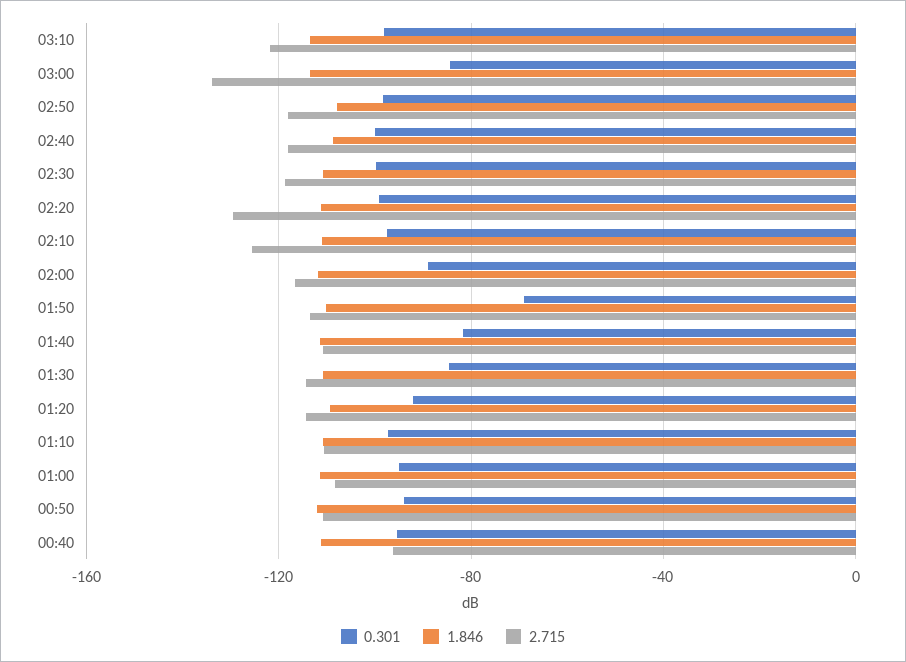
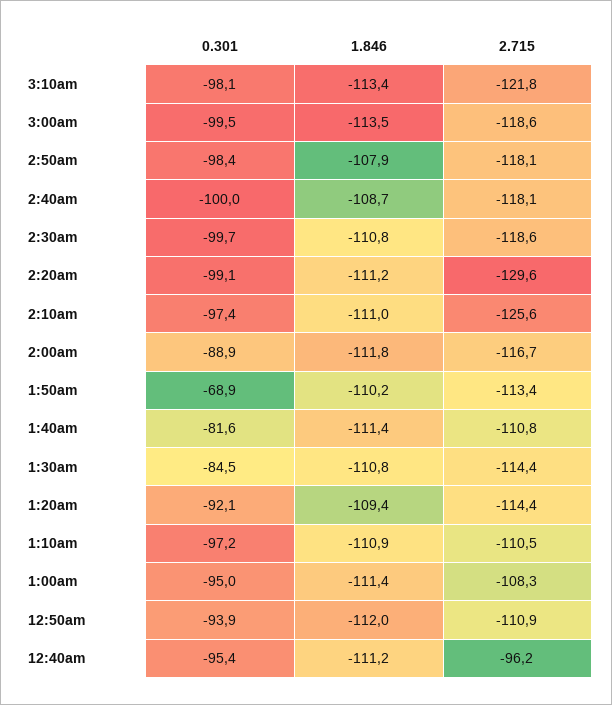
  {
    "0.301": {
      "03:10": -98.1,
-     "03:00": -85,
+     "03:00": -99.5,
      "02:50": -98.4,
      "02:40": -100,
      "02:30": -99.7,
      "02:20": -99.1,
      "02:10": -97.4,
      "02:00": -88.9,
      "01:50": -68.9,
      "01:40": -81.6,
      "01:30": -84.5,
      "01:20": -92.1,
      "01:10": -97.2,
      "01:00": -95,
      "00:50": -93.9,
      "00:40": -95.4
    },
    "1.846": {
      "03:10": -113.4,
      "03:00": -113.5,
      "02:50": -107.9,
      "02:40": -108.7,
      "02:30": -110.8,
      "02:20": -111.2,
      "02:10": -111,
      "02:00": -111.8,
      "01:50": -110.2,
      "01:40": -111.4,
      "01:30": -110.8,
      "01:20": -109.4,
      "01:10": -110.9,
      "01:00": -111.4,
      "00:50": -112,
      "00:40": -111.2
    },
    "2.715": {
      "03:10": -121.8,
-     "03:00": -135,
+     "03:00": -118.6,
      "02:50": -118.1,
      "02:40": -118.1,
      "02:30": -118.6,
      "02:20": -129.6,
      "02:10": -125.6,
      "02:00": -116.7,
      "01:50": -113.4,
      "01:40": -110.8,
      "01:30": -114.4,
      "01:20": -114.4,
      "01:10": -110.5,
      "01:00": -108.3,
      "00:50": -110.9,
      "00:40": -96.2
    }
  }

